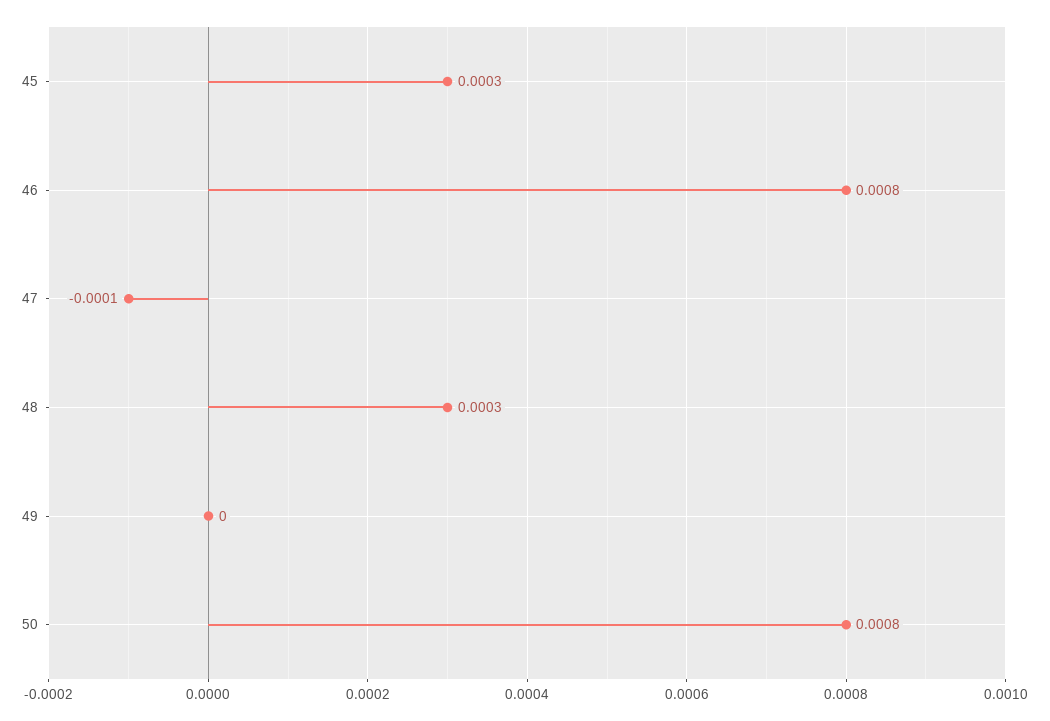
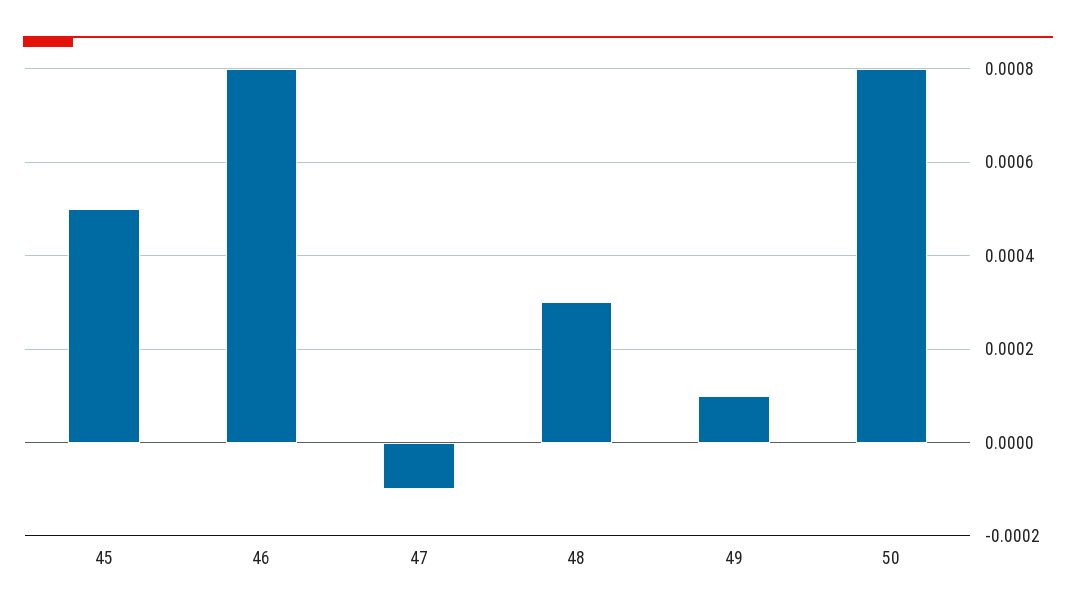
  {
-   "45": 0.0003,
+   "45": 0.0005,
    "46": 0.0008,
    "47": -0.0001,
    "48": 0.0003,
-   "49": 0,
+   "49": 0.0001,
    "50": 0.0008
  }

